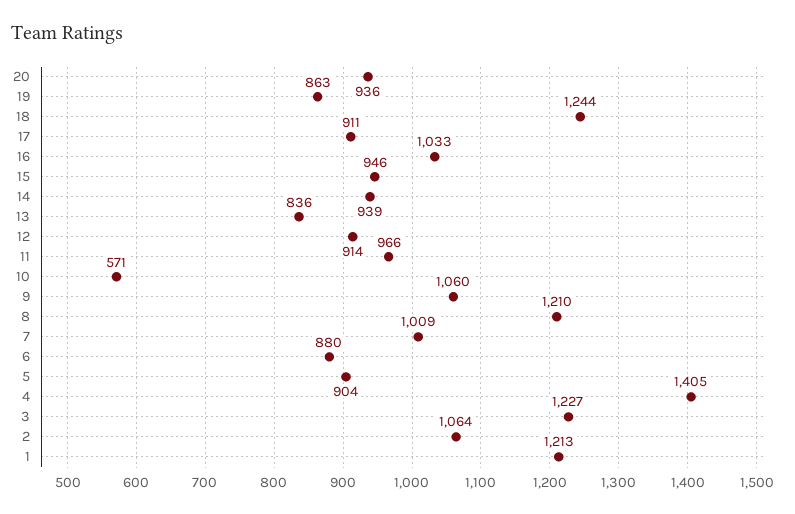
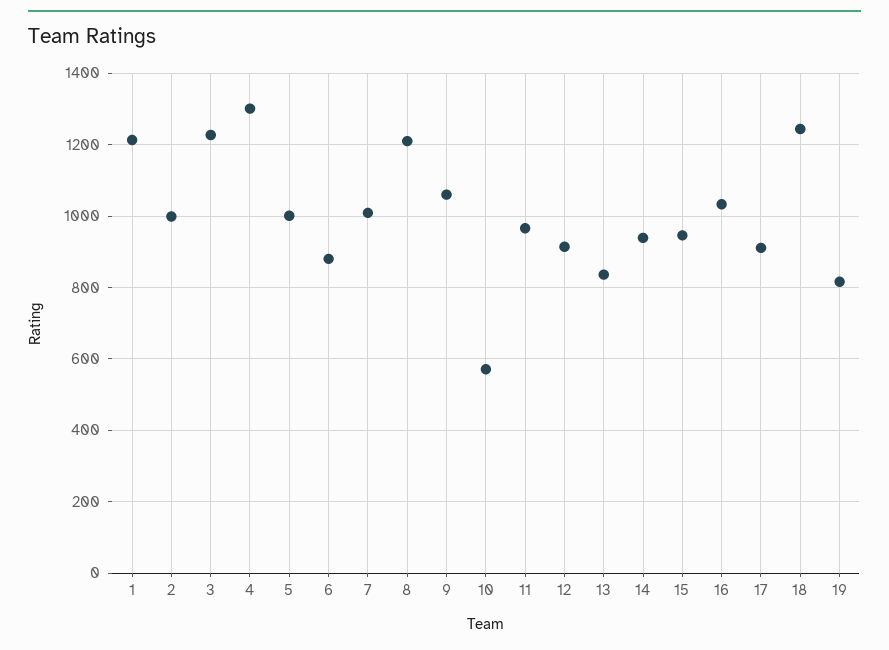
  {
-   "20": 936,
-   "19": 863,
+   "19": 820,
    "18": 1244,
    "17": 911,
    "16": 1033,
    "15": 946,
    "14": 939,
    "13": 836,
    "12": 914,
    "11": 966,
    "10": 571,
    "9": 1060,
    "8": 1210,
    "7": 1009,
    "6": 880,
-   "5": 904,
+   "5": 1000,
-   "4": 1405,
+   "4": 1300,
    "3": 1227,
-   "2": 1064,
+   "2": 1000,
    "1": 1213
  }

